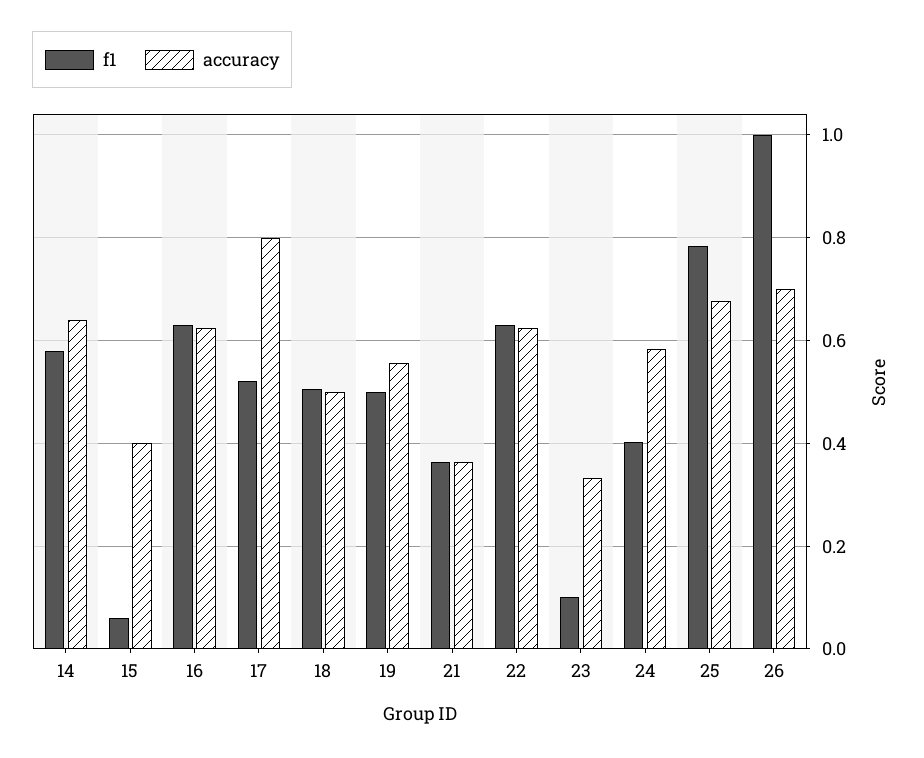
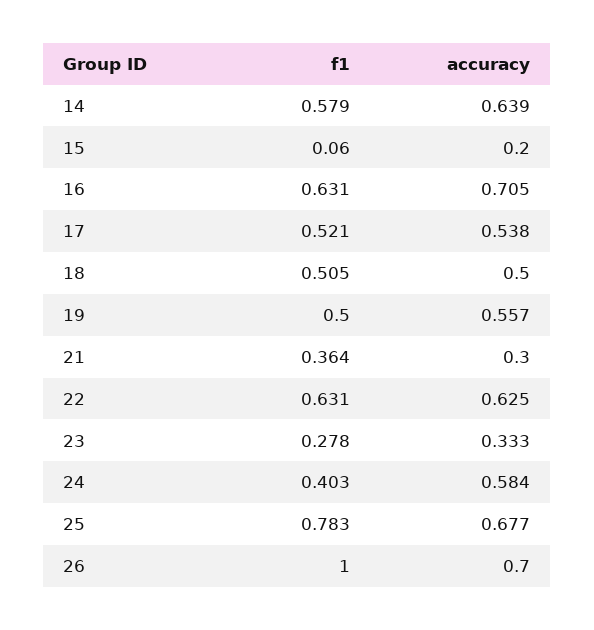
  {
    "f1": {
      "14": 0.579,
      "15": 0.06,
      "16": 0.631,
      "17": 0.521,
      "18": 0.505,
      "19": 0.5,
      "21": 0.364,
      "22": 0.631,
-     "23": 0.1,
+     "23": 0.278,
      "24": 0.403,
      "25": 0.783,
      "26": 1
    },
    "accuracy": {
      "14": 0.639,
-     "15": 0.4,
+     "15": 0.2,
-     "16": 0.62,
+     "16": 0.705,
-     "17": 0.8,
+     "17": 0.538,
      "18": 0.5,
      "19": 0.557,
-     "21": 0.36,
+     "21": 0.3,
      "22": 0.625,
      "23": 0.333,
      "24": 0.584,
      "25": 0.677,
      "26": 0.7
    }
  }

